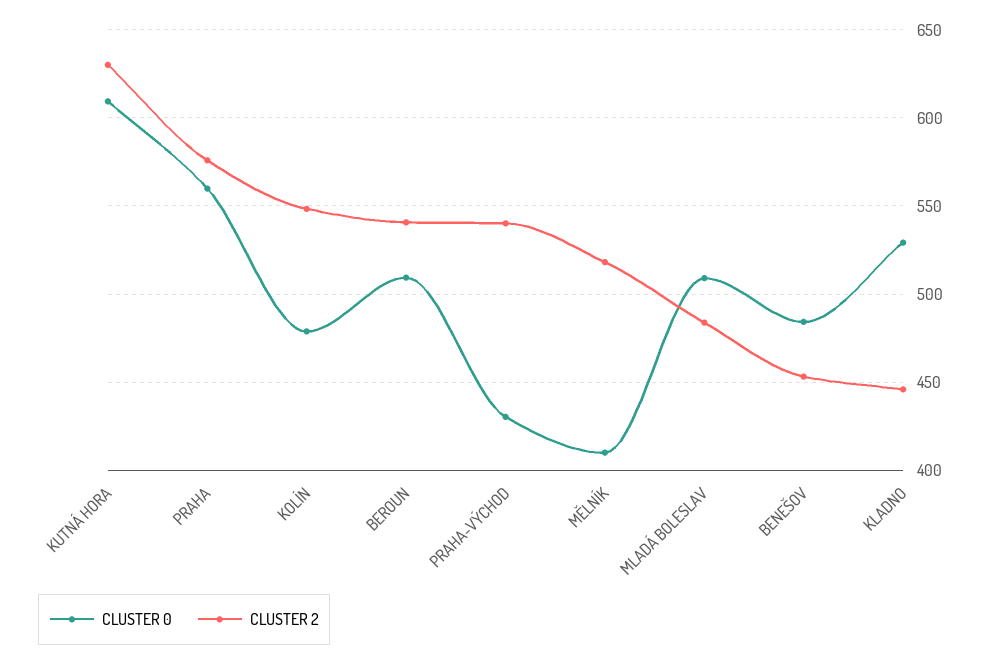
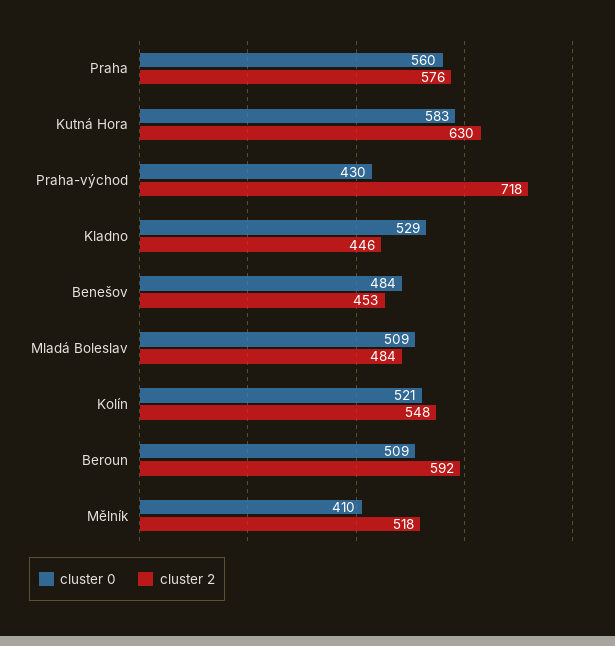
  {
    "CLUSTER 0": {
-     "KUTNÁ HORA": 610,
+     "KUTNÁ HORA": 583,
      "PRAHA": 560,
-     "KOLÍN": 480,
+     "KOLÍN": 521,
      "BEROUN": 509,
      "PRAHA-VÝCHOD": 430,
      "MĚLNÍK": 410,
      "MLADÁ BOLESLAV": 509,
      "BENEŠOV": 484,
      "KLADNO": 529
    },
    "CLUSTER 2": {
      "KUTNÁ HORA": 630,
      "PRAHA": 576,
      "KOLÍN": 548,
-     "BEROUN": 540,
+     "BEROUN": 592,
-     "PRAHA-VÝCHOD": 540,
+     "PRAHA-VÝCHOD": 718,
      "MĚLNÍK": 518,
      "MLADÁ BOLESLAV": 484,
      "BENEŠOV": 453,
      "KLADNO": 446
    }
  }

